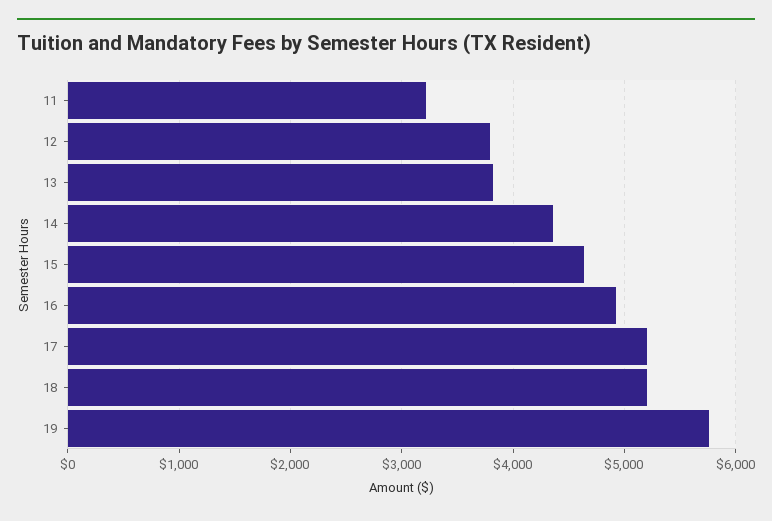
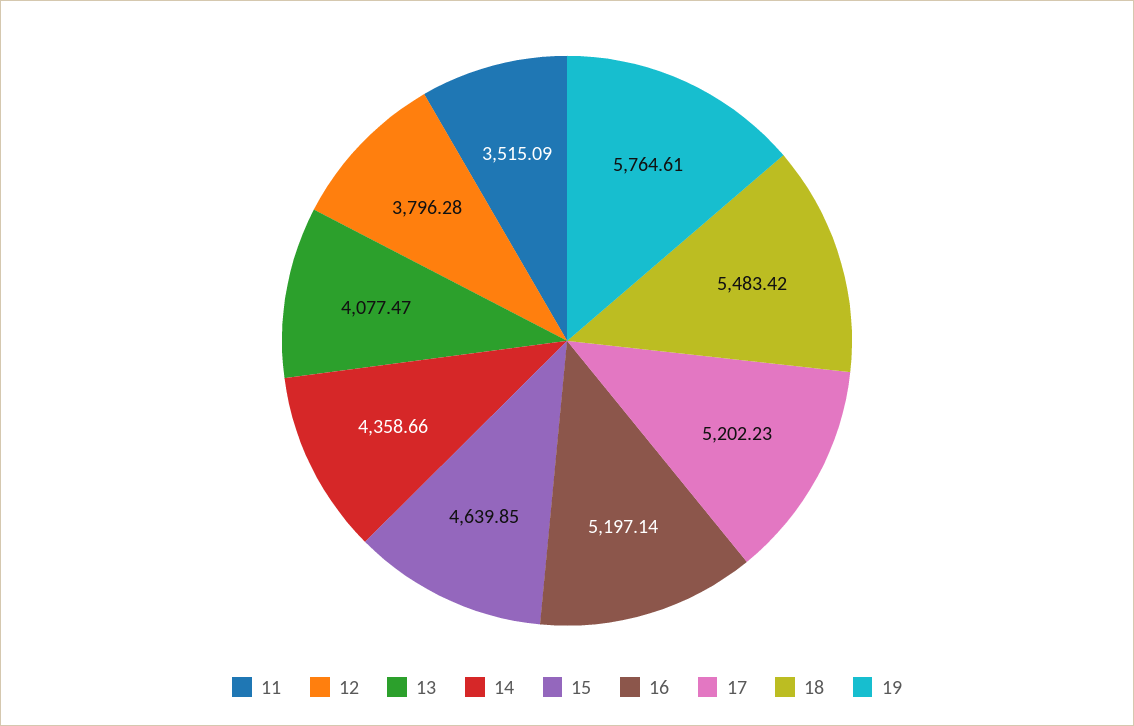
  {
-   "11": 3200,
+   "11": 3515.09,
    "12": 3796.28,
-   "13": 3800,
+   "13": 4077.47,
    "14": 4358.66,
    "15": 4639.85,
-   "16": 4900,
+   "16": 5197.14,
    "17": 5202.23,
-   "18": 5200,
+   "18": 5483.42,
    "19": 5764.61
  }

